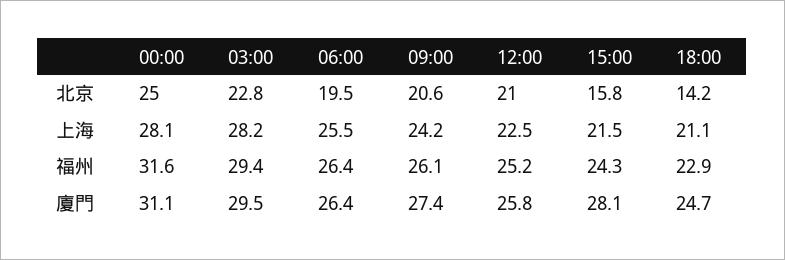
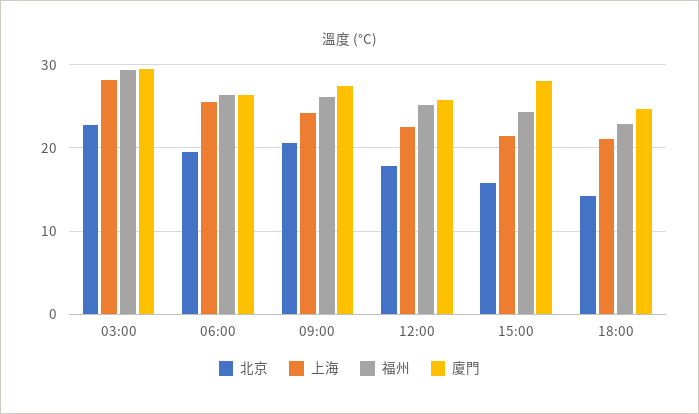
  {
    "北京": {
-     "00:00": 25,
      "03:00": 22.8,
      "06:00": 19.5,
      "09:00": 20.6,
-     "12:00": 21,
+     "12:00": 18,
      "15:00": 15.8,
      "18:00": 14.2
    },
    "上海": {
-     "00:00": 28.1,
      "03:00": 28.2,
      "06:00": 25.5,
      "09:00": 24.2,
      "12:00": 22.5,
      "15:00": 21.5,
      "18:00": 21.1
    },
    "福州": {
-     "00:00": 31.6,
      "03:00": 29.4,
      "06:00": 26.4,
      "09:00": 26.1,
      "12:00": 25.2,
      "15:00": 24.3,
      "18:00": 22.9
    },
    "廈門": {
-     "00:00": 31.1,
      "03:00": 29.5,
      "06:00": 26.4,
      "09:00": 27.4,
      "12:00": 25.8,
      "15:00": 28.1,
      "18:00": 24.7
    }
  }

